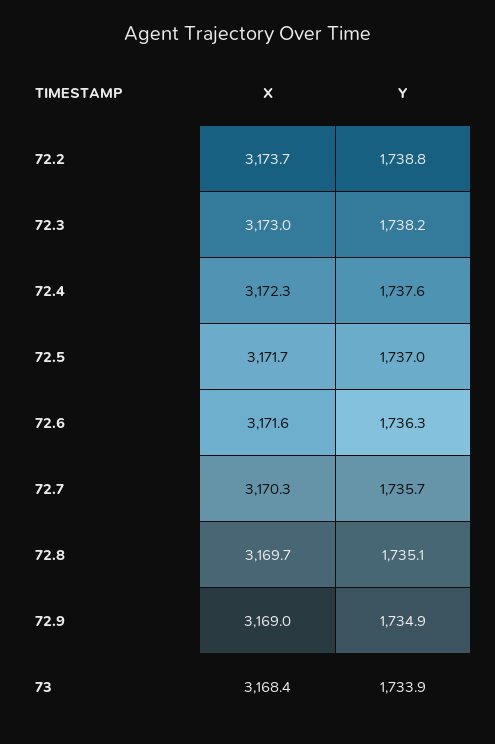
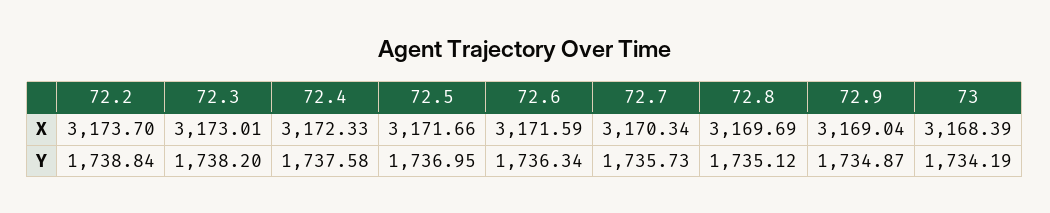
  {
    "X": {
      "72.2": 3173.7,
      "72.3": 3173.01,
      "72.4": 3172.33,
      "72.5": 3171.66,
      "72.6": 3171.59,
      "72.7": 3170.34,
      "72.8": 3169.69,
      "72.9": 3169.04,
      "73": 3168.39
    },
    "Y": {
      "72.2": 1738.84,
      "72.3": 1738.2,
      "72.4": 1737.58,
      "72.5": 1736.95,
      "72.6": 1736.34,
      "72.7": 1735.73,
      "72.8": 1735.12,
      "72.9": 1734.87,
-     "73": 1733.9
+     "73": 1734.19
    }
  }

